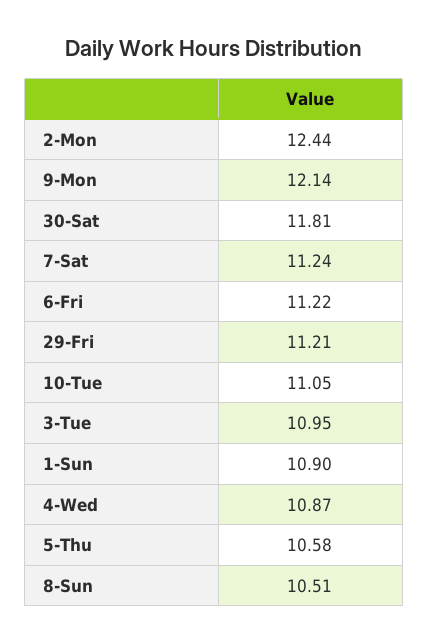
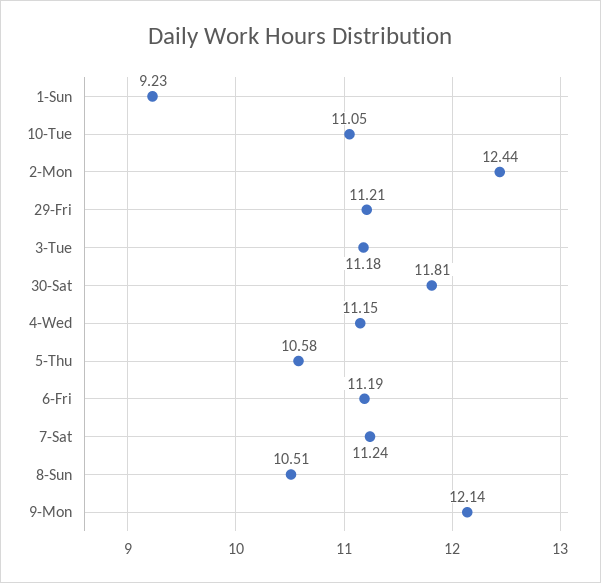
  {
    "2-Mon": 12.44,
    "9-Mon": 12.14,
    "30-Sat": 11.81,
    "7-Sat": 11.24,
-   "6-Fri": 11.22,
+   "6-Fri": 11.19,
    "29-Fri": 11.21,
    "10-Tue": 11.05,
-   "3-Tue": 10.95,
+   "3-Tue": 11.18,
-   "1-Sun": 10.9,
+   "1-Sun": 9.23,
-   "4-Wed": 10.87,
+   "4-Wed": 11.15,
    "5-Thu": 10.58,
    "8-Sun": 10.51
  }

